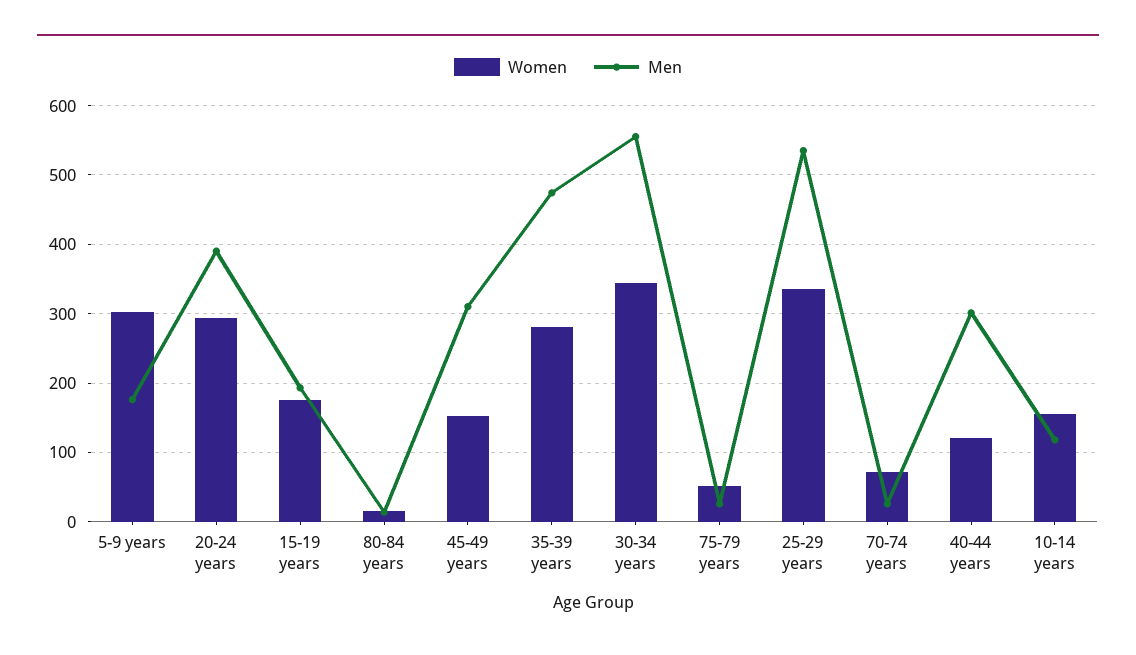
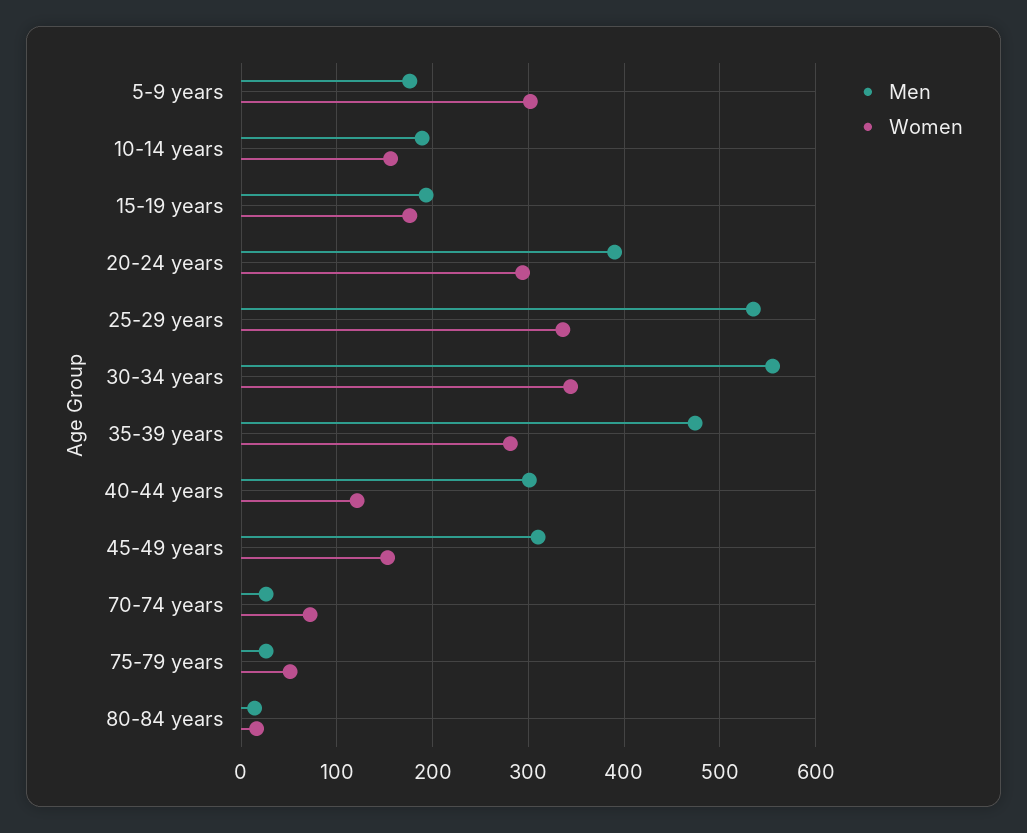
  {
    "Women": {
      "5-9 years": 300,
      "20-24 years": 290,
      "15-19 years": 180,
      "80-84 years": 20,
      "45-49 years": 150,
      "35-39 years": 280,
      "30-34 years": 340,
      "75-79 years": 50,
      "25-29 years": 340,
      "70-74 years": 70,
      "40-44 years": 120,
      "10-14 years": 160
    },
    "Men": {
      "5-9 years": 180,
      "20-24 years": 390,
      "15-19 years": 190,
      "80-84 years": 10,
      "45-49 years": 310,
      "35-39 years": 470,
      "30-34 years": 560,
      "75-79 years": 30,
      "25-29 years": 540,
      "70-74 years": 30,
      "40-44 years": 300,
-     "10-14 years": 120
+     "10-14 years": 190
    }
  }

